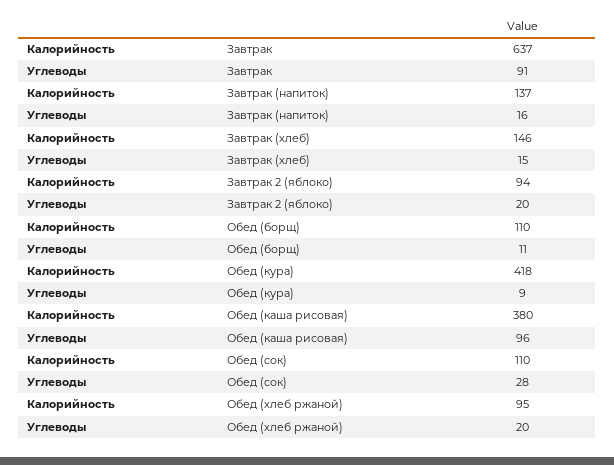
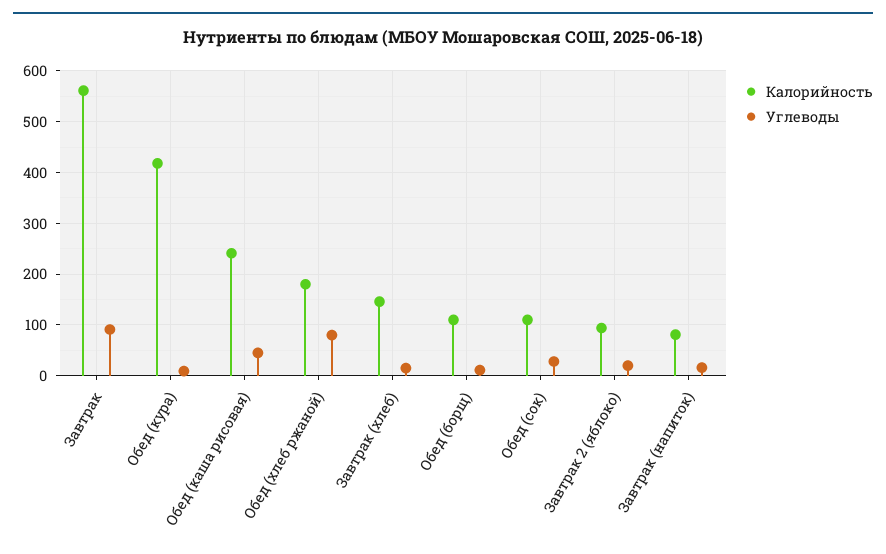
  {
    "Калорийность": {
-     "Завтрак": 637,
+     "Завтрак": 560,
-     "Завтрак (напиток)": 137,
+     "Завтрак (напиток)": 80,
      "Завтрак (хлеб)": 146,
      "Завтрак 2 (яблоко)": 94,
      "Обед (борщ)": 110,
      "Обед (кура)": 418,
-     "Обед (каша рисовая)": 380,
+     "Обед (каша рисовая)": 240,
      "Обед (сок)": 110,
-     "Обед (хлеб ржаной)": 95
+     "Обед (хлеб ржаной)": 180
    },
    "Углеводы": {
      "Завтрак": 91,
      "Завтрак (напиток)": 16,
      "Завтрак (хлеб)": 15,
      "Завтрак 2 (яблоко)": 20,
      "Обед (борщ)": 11,
      "Обед (кура)": 9,
-     "Обед (каша рисовая)": 96,
+     "Обед (каша рисовая)": 40,
      "Обед (сок)": 28,
-     "Обед (хлеб ржаной)": 20
+     "Обед (хлеб ржаной)": 80
    }
  }

